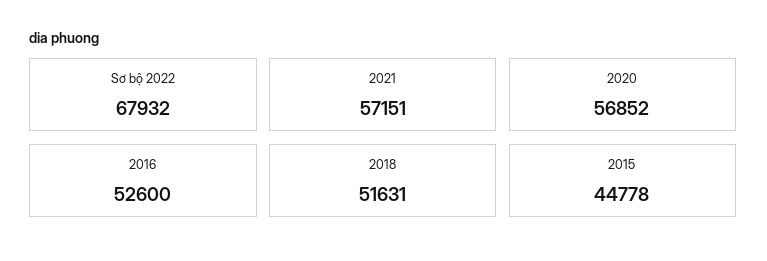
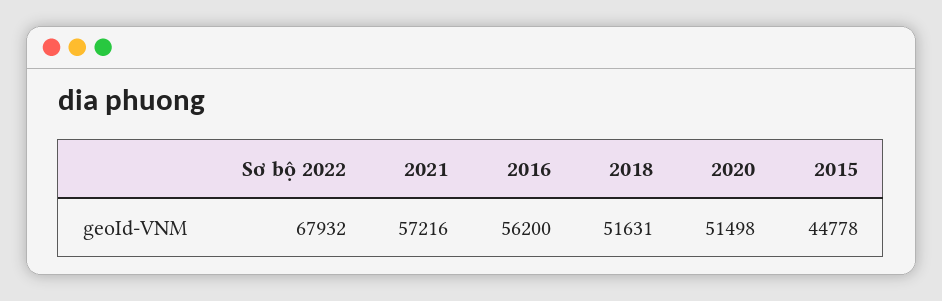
  {
    "Sơ bộ 2022": 67932,
-   "2021": 57151,
+   "2021": 57216,
-   "2020": 56852,
+   "2020": 51498,
-   "2016": 52600,
+   "2016": 56200,
    "2018": 51631,
    "2015": 44778
  }

